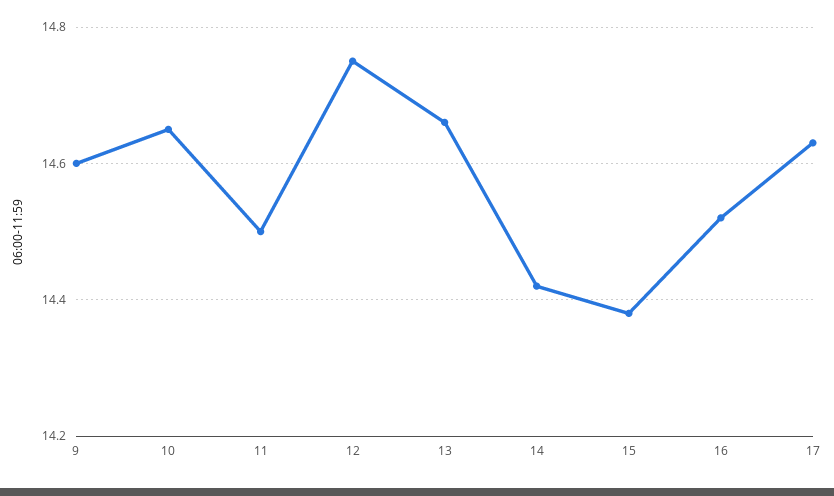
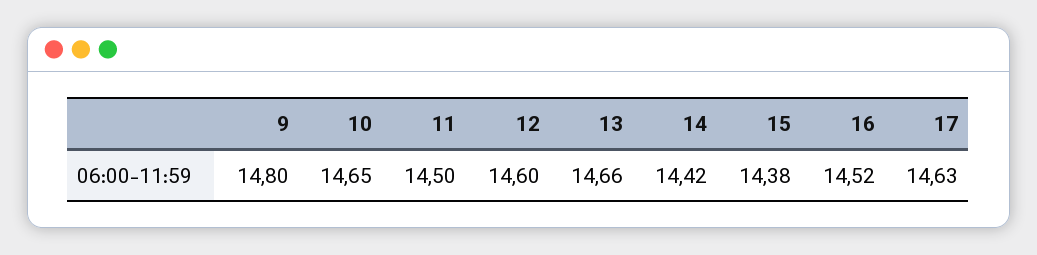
  {
-   "9": 14.6,
+   "9": 14.8,
    "10": 14.65,
    "11": 14.5,
-   "12": 14.75,
+   "12": 14.6,
    "13": 14.66,
    "14": 14.42,
    "15": 14.38,
    "16": 14.52,
    "17": 14.63
  }

